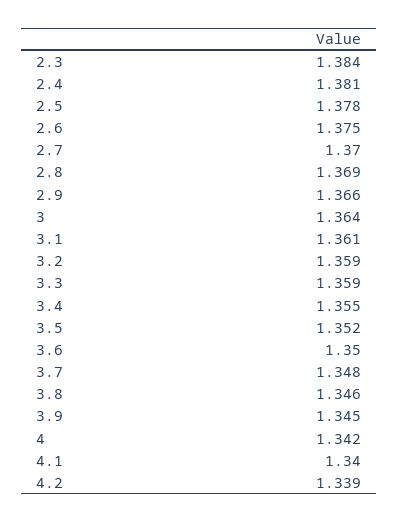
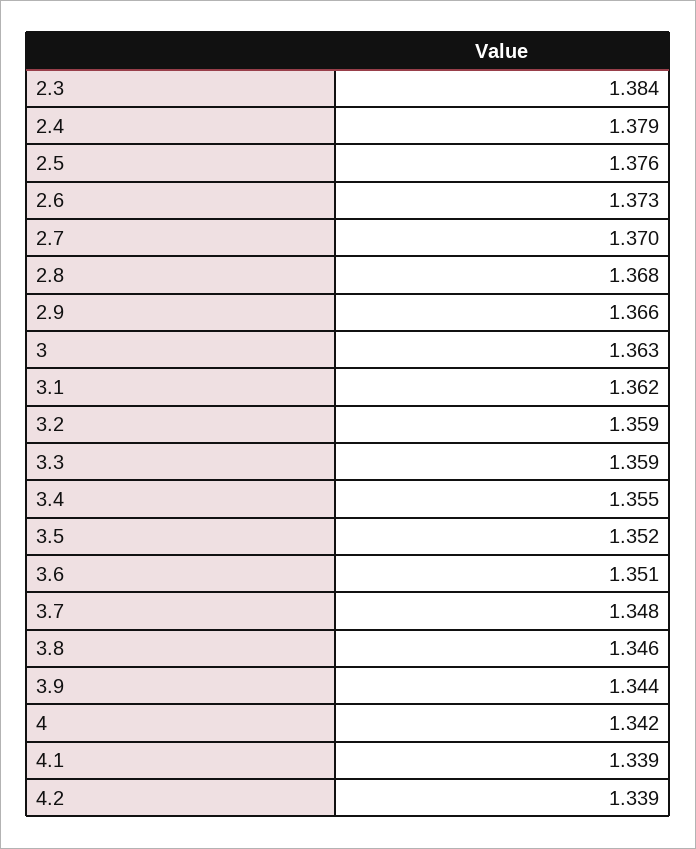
  {
    "2.3": 1.384,
-   "2.4": 1.381,
+   "2.4": 1.379,
-   "2.5": 1.378,
+   "2.5": 1.376,
-   "2.6": 1.375,
+   "2.6": 1.373,
    "2.7": 1.37,
-   "2.8": 1.369,
+   "2.8": 1.368,
    "2.9": 1.366,
-   "3": 1.364,
+   "3": 1.363,
-   "3.1": 1.361,
+   "3.1": 1.362,
    "3.2": 1.359,
    "3.3": 1.359,
    "3.4": 1.355,
    "3.5": 1.352,
-   "3.6": 1.35,
+   "3.6": 1.351,
    "3.7": 1.348,
    "3.8": 1.346,
-   "3.9": 1.345,
+   "3.9": 1.344,
    "4": 1.342,
-   "4.1": 1.34,
+   "4.1": 1.339,
    "4.2": 1.339
  }

